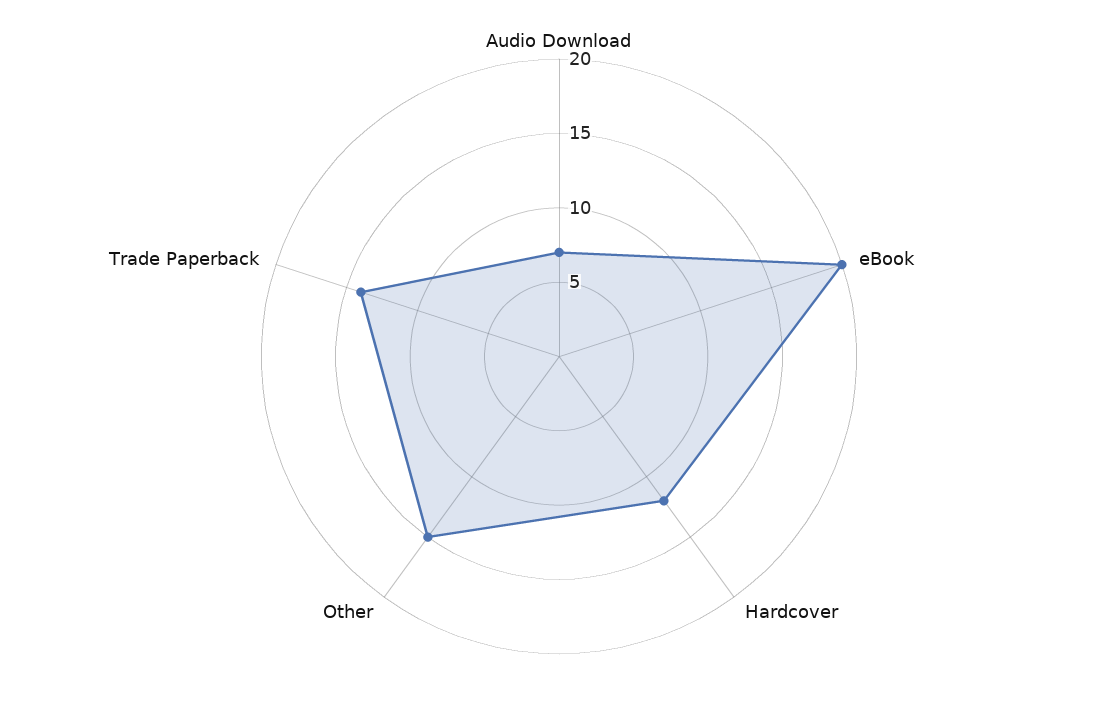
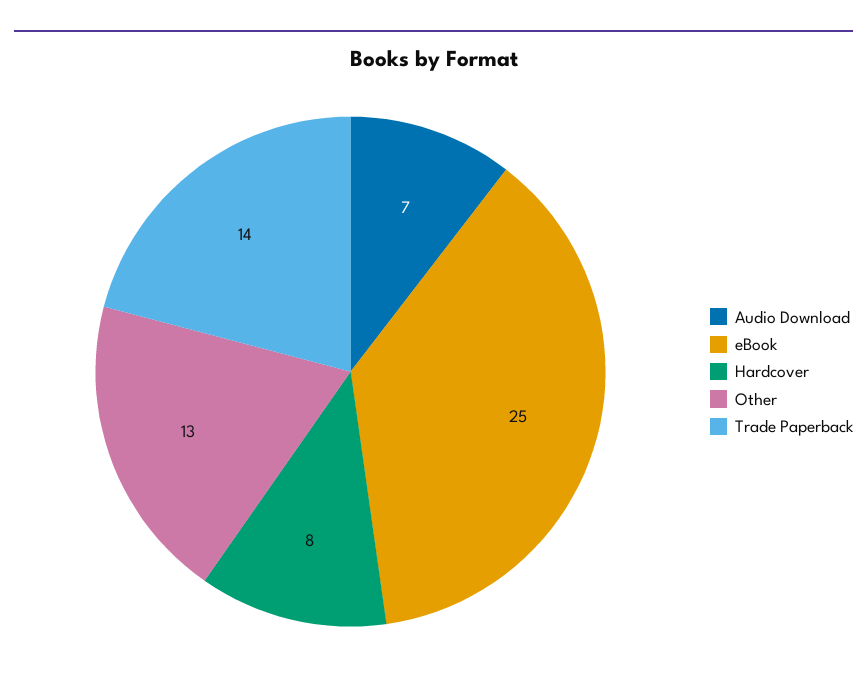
  {
    "Audio Download": 7,
-   "eBook": 20,
+   "eBook": 25,
-   "Hardcover": 12,
+   "Hardcover": 8,
-   "Other": 15,
+   "Other": 13,
    "Trade Paperback": 14
  }

